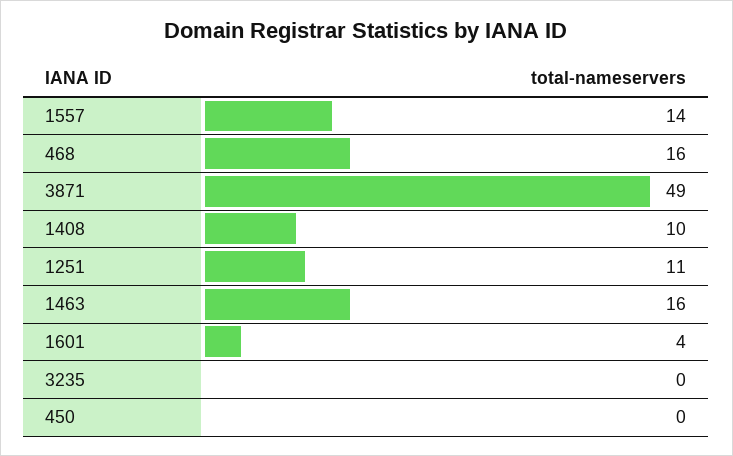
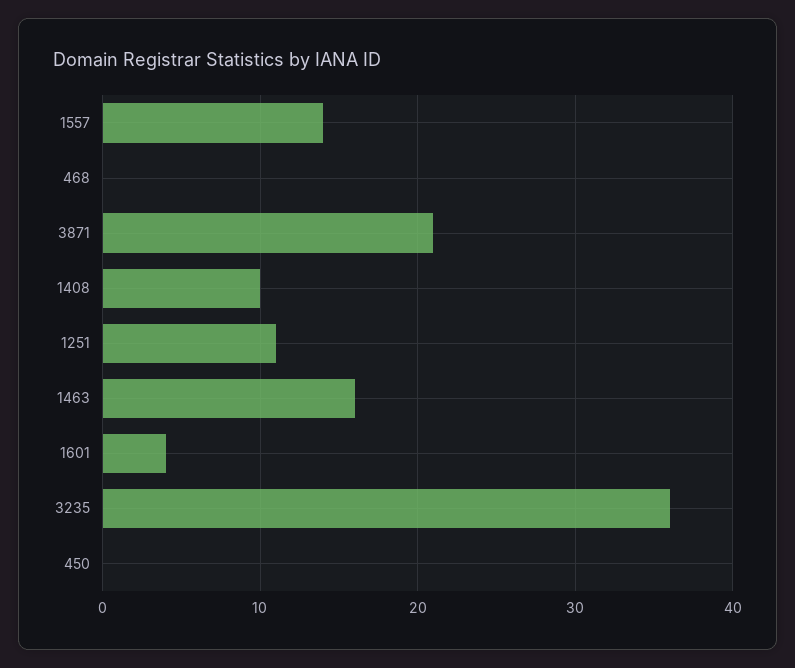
  {
    "1557": 14,
-   "468": 16,
+   "468": 0,
-   "3871": 49,
+   "3871": 21,
    "1408": 10,
    "1251": 11,
    "1463": 16,
    "1601": 4,
-   "3235": 0,
+   "3235": 36,
    "450": 0
  }

